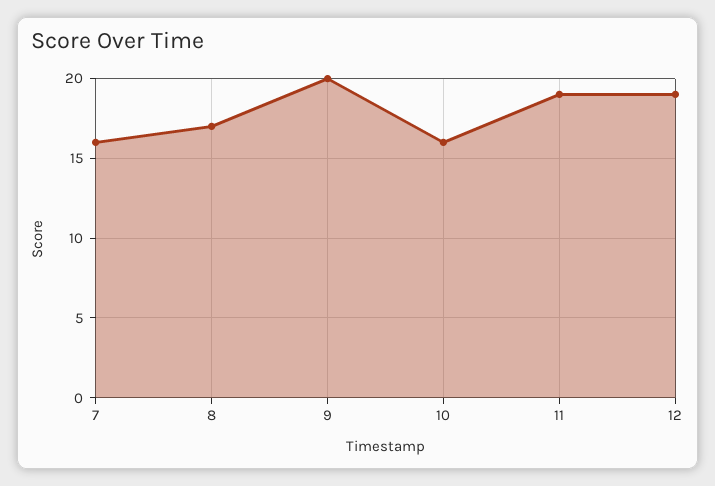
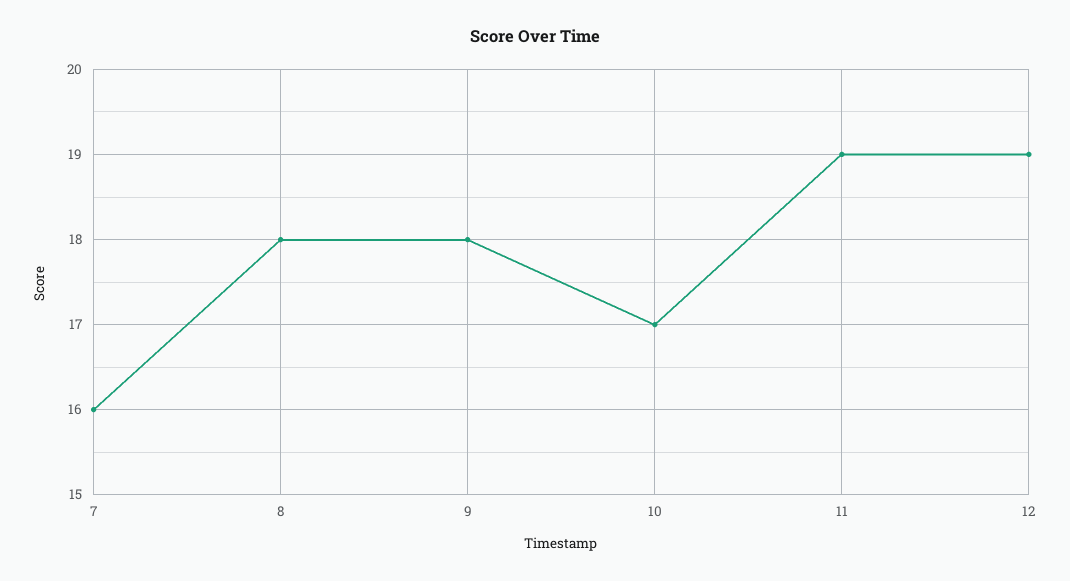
  {
    "7": 16,
-   "8": 17,
+   "8": 18,
-   "9": 20,
+   "9": 18,
-   "10": 16,
+   "10": 17,
    "11": 19,
    "12": 19
  }

